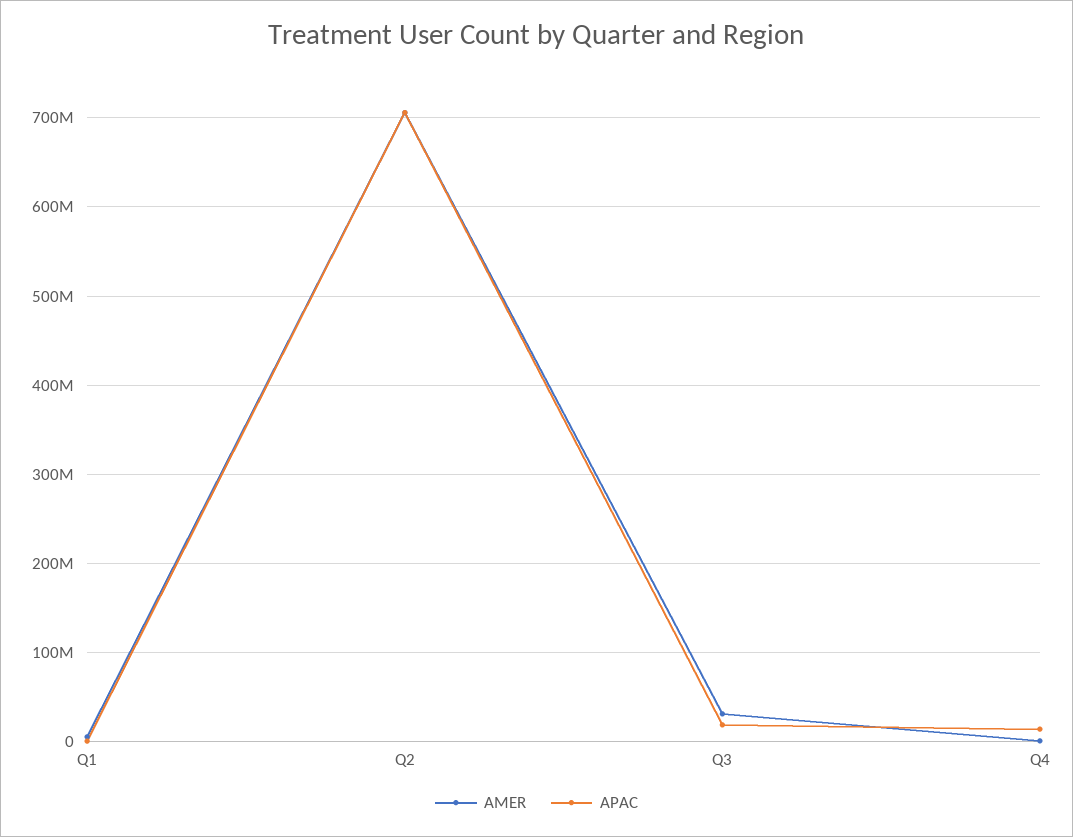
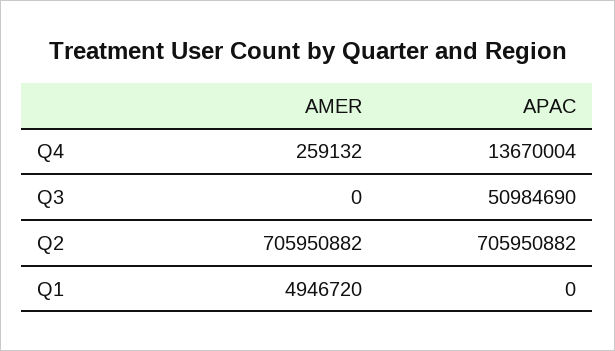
  {
    "AMER": {
      "Q1": 4946720,
      "Q2": 705950882,
-     "Q3": 30000000,
+     "Q3": 0,
      "Q4": 259132
    },
    "APAC": {
      "Q1": 0,
      "Q2": 705950882,
-     "Q3": 20000000,
+     "Q3": 50984690,
      "Q4": 13670004
    }
  }

